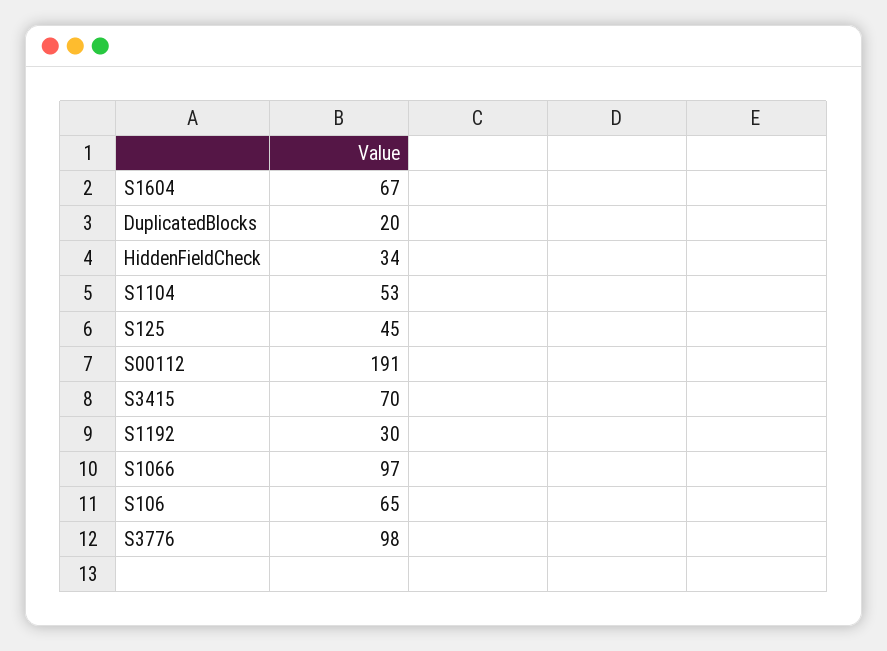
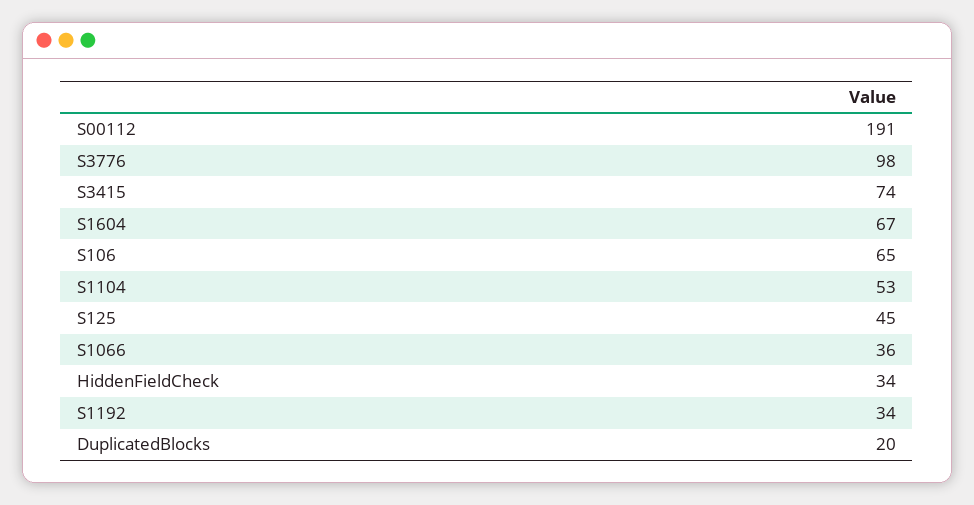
  {
    "S1604": 67,
    "DuplicatedBlocks": 20,
    "HiddenFieldCheck": 34,
    "S1104": 53,
    "S125": 45,
    "S00112": 191,
-   "S3415": 70,
+   "S3415": 74,
-   "S1192": 30,
+   "S1192": 34,
-   "S1066": 97,
+   "S1066": 36,
    "S106": 65,
    "S3776": 98
  }

